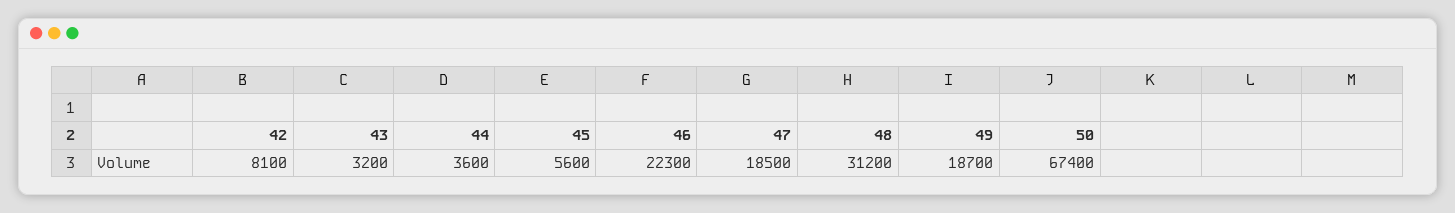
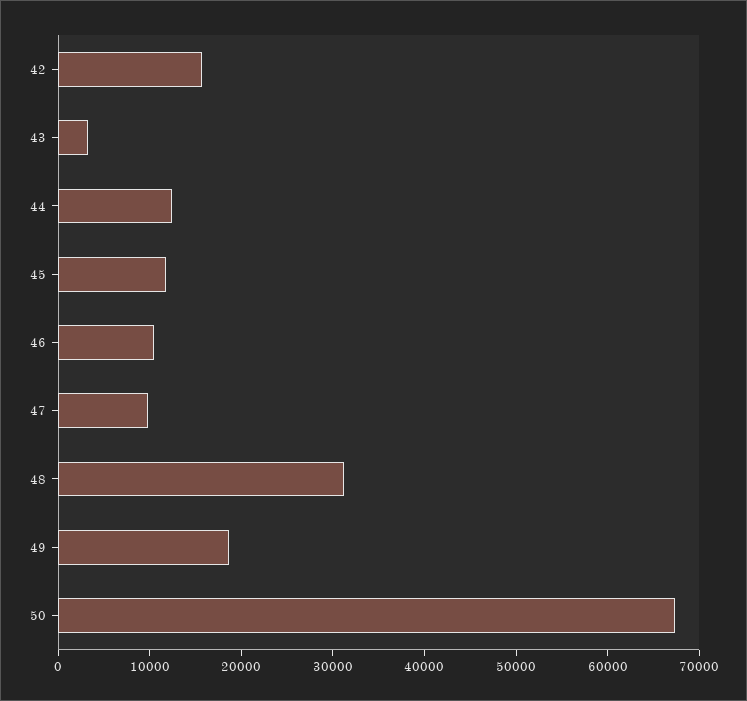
  {
-   "42": 8100,
+   "42": 16000,
    "43": 3200,
-   "44": 3600,
+   "44": 12000,
-   "45": 5600,
+   "45": 12000,
-   "46": 22300,
+   "46": 10000,
-   "47": 18500,
+   "47": 10000,
    "48": 31200,
    "49": 18700,
    "50": 67400
  }

